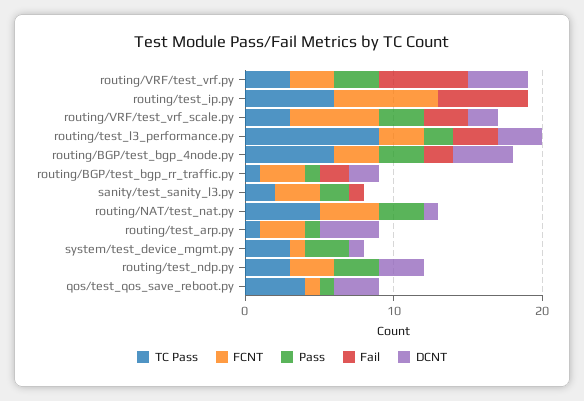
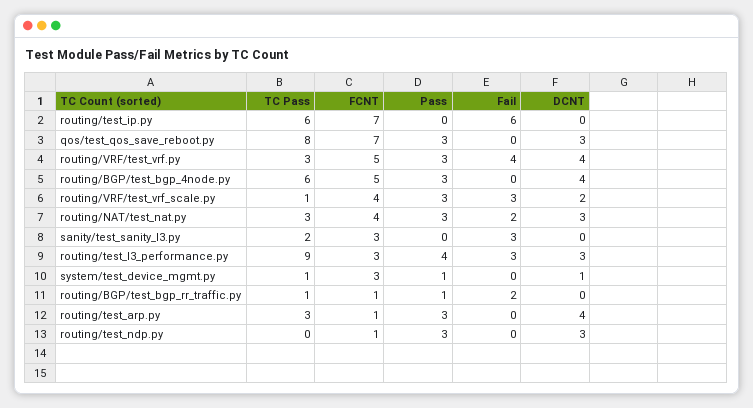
  {
    "TC Pass": {
      "routing/VRF/test_vrf.py": 3,
      "routing/test_ip.py": 6,
-     "routing/VRF/test_vrf_scale.py": 3,
+     "routing/VRF/test_vrf_scale.py": 1,
      "routing/test_l3_performance.py": 9,
      "routing/BGP/test_bgp_4node.py": 6,
      "routing/BGP/test_bgp_rr_traffic.py": 1,
      "sanity/test_sanity_l3.py": 2,
-     "routing/NAT/test_nat.py": 5,
+     "routing/NAT/test_nat.py": 3,
-     "routing/test_arp.py": 1,
+     "routing/test_arp.py": 3,
-     "system/test_device_mgmt.py": 3,
+     "system/test_device_mgmt.py": 1,
-     "routing/test_ndp.py": 3,
+     "routing/test_ndp.py": 0,
-     "qos/test_qos_save_reboot.py": 4
+     "qos/test_qos_save_reboot.py": 8
    },
    "FCNT": {
-     "routing/VRF/test_vrf.py": 3,
+     "routing/VRF/test_vrf.py": 5,
      "routing/test_ip.py": 7,
-     "routing/VRF/test_vrf_scale.py": 6,
+     "routing/VRF/test_vrf_scale.py": 4,
      "routing/test_l3_performance.py": 3,
-     "routing/BGP/test_bgp_4node.py": 3,
+     "routing/BGP/test_bgp_4node.py": 5,
-     "routing/BGP/test_bgp_rr_traffic.py": 3,
+     "routing/BGP/test_bgp_rr_traffic.py": 1,
      "sanity/test_sanity_l3.py": 3,
      "routing/NAT/test_nat.py": 4,
-     "routing/test_arp.py": 3,
+     "routing/test_arp.py": 1,
-     "system/test_device_mgmt.py": 1,
+     "system/test_device_mgmt.py": 3,
-     "routing/test_ndp.py": 3,
+     "routing/test_ndp.py": 1,
-     "qos/test_qos_save_reboot.py": 1
+     "qos/test_qos_save_reboot.py": 7
    },
    "Pass": {
      "routing/VRF/test_vrf.py": 3,
      "routing/test_ip.py": 0,
      "routing/VRF/test_vrf_scale.py": 3,
-     "routing/test_l3_performance.py": 2,
+     "routing/test_l3_performance.py": 4,
      "routing/BGP/test_bgp_4node.py": 3,
      "routing/BGP/test_bgp_rr_traffic.py": 1,
-     "sanity/test_sanity_l3.py": 2,
+     "sanity/test_sanity_l3.py": 0,
      "routing/NAT/test_nat.py": 3,
-     "routing/test_arp.py": 1,
+     "routing/test_arp.py": 3,
-     "system/test_device_mgmt.py": 3,
+     "system/test_device_mgmt.py": 1,
      "routing/test_ndp.py": 3,
-     "qos/test_qos_save_reboot.py": 1
+     "qos/test_qos_save_reboot.py": 3
    },
    "Fail": {
-     "routing/VRF/test_vrf.py": 6,
+     "routing/VRF/test_vrf.py": 4,
      "routing/test_ip.py": 6,
      "routing/VRF/test_vrf_scale.py": 3,
      "routing/test_l3_performance.py": 3,
-     "routing/BGP/test_bgp_4node.py": 2,
+     "routing/BGP/test_bgp_4node.py": 0,
      "routing/BGP/test_bgp_rr_traffic.py": 2,
-     "sanity/test_sanity_l3.py": 1,
+     "sanity/test_sanity_l3.py": 3,
-     "routing/NAT/test_nat.py": 0,
+     "routing/NAT/test_nat.py": 2,
      "routing/test_arp.py": 0,
      "system/test_device_mgmt.py": 0,
      "routing/test_ndp.py": 0,
      "qos/test_qos_save_reboot.py": 0
    },
    "DCNT": {
      "routing/VRF/test_vrf.py": 4,
      "routing/test_ip.py": 0,
      "routing/VRF/test_vrf_scale.py": 2,
      "routing/test_l3_performance.py": 3,
      "routing/BGP/test_bgp_4node.py": 4,
-     "routing/BGP/test_bgp_rr_traffic.py": 2,
+     "routing/BGP/test_bgp_rr_traffic.py": 0,
      "sanity/test_sanity_l3.py": 0,
-     "routing/NAT/test_nat.py": 1,
+     "routing/NAT/test_nat.py": 3,
      "routing/test_arp.py": 4,
      "system/test_device_mgmt.py": 1,
      "routing/test_ndp.py": 3,
      "qos/test_qos_save_reboot.py": 3
    }
  }

